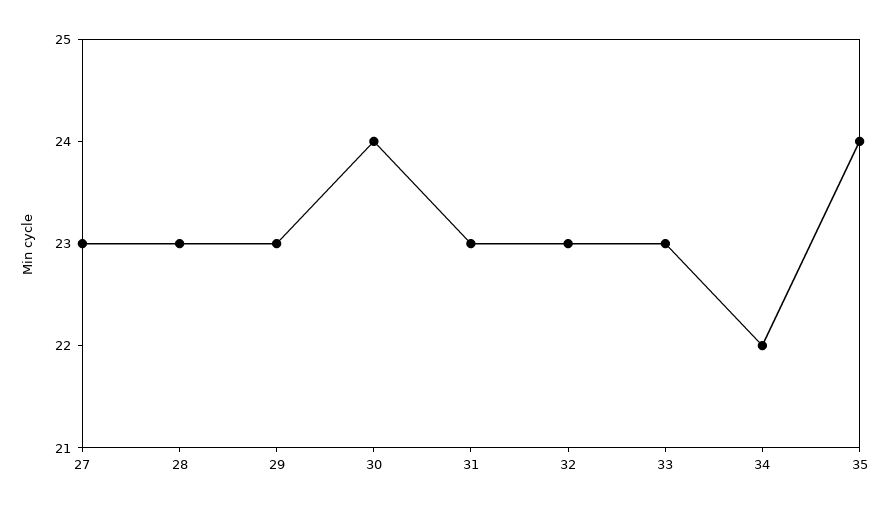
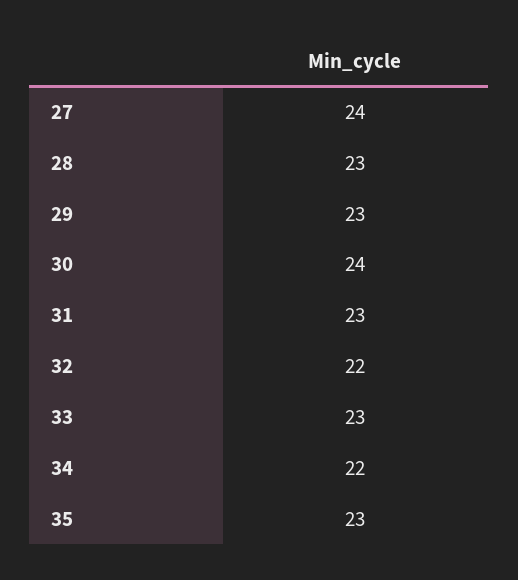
  {
-   "27": 23,
+   "27": 24,
    "28": 23,
    "29": 23,
    "30": 24,
    "31": 23,
-   "32": 23,
+   "32": 22,
    "33": 23,
    "34": 22,
-   "35": 24
+   "35": 23
  }

